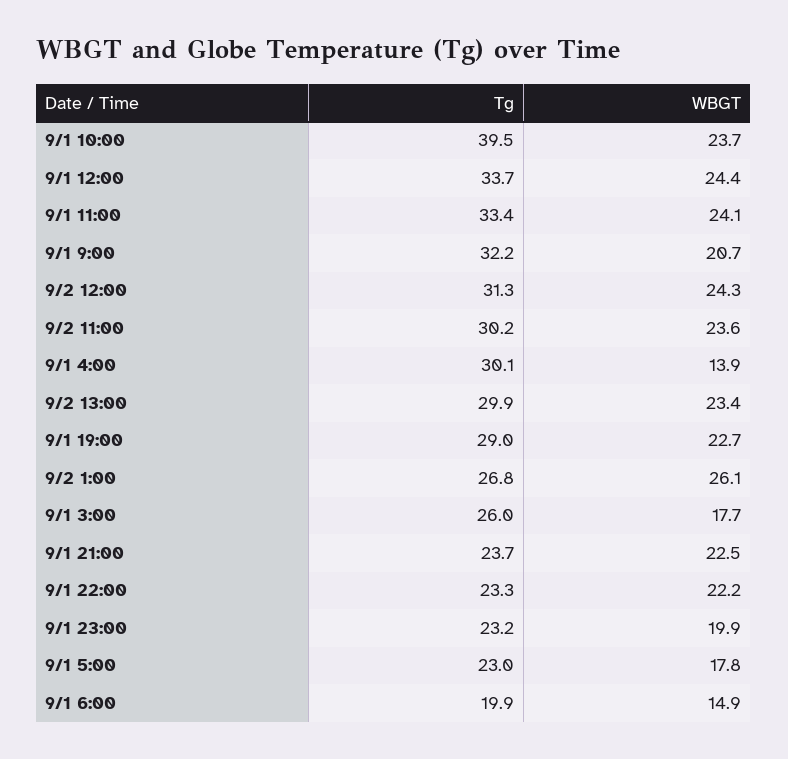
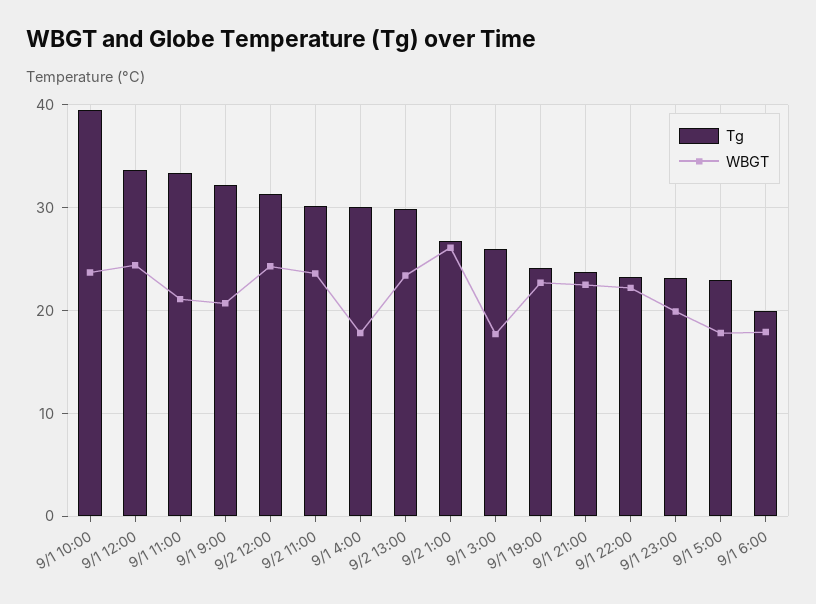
  {
    "Tg": {
      "9/1 10:00": 39.5,
      "9/1 12:00": 33.7,
      "9/1 11:00": 33.4,
      "9/1 9:00": 32.2,
      "9/2 12:00": 31.3,
      "9/2 11:00": 30.2,
      "9/1 4:00": 30.1,
      "9/2 13:00": 29.9,
-     "9/1 19:00": 29,
+     "9/1 19:00": 24,
      "9/2 1:00": 26.8,
      "9/1 3:00": 26,
      "9/1 21:00": 23.7,
      "9/1 22:00": 23.3,
      "9/1 23:00": 23.2,
      "9/1 5:00": 23,
      "9/1 6:00": 19.9
    },
    "WBGT": {
      "9/1 10:00": 23.7,
      "9/1 12:00": 24.4,
-     "9/1 11:00": 24.1,
+     "9/1 11:00": 21,
      "9/1 9:00": 20.7,
      "9/2 12:00": 24.3,
      "9/2 11:00": 23.6,
-     "9/1 4:00": 13.9,
+     "9/1 4:00": 18,
      "9/2 13:00": 23.4,
      "9/1 19:00": 22.7,
      "9/2 1:00": 26.1,
      "9/1 3:00": 17.7,
      "9/1 21:00": 22.5,
      "9/1 22:00": 22.2,
      "9/1 23:00": 19.9,
      "9/1 5:00": 17.8,
-     "9/1 6:00": 14.9
+     "9/1 6:00": 18
    }
  }

